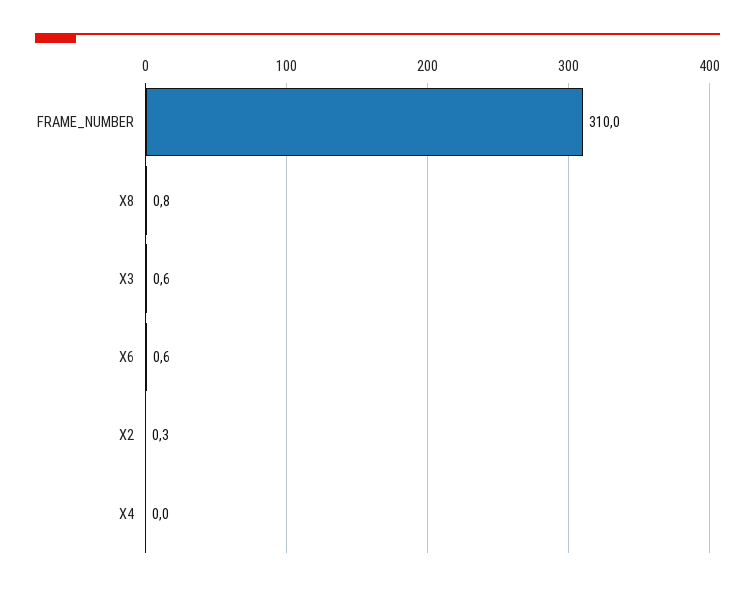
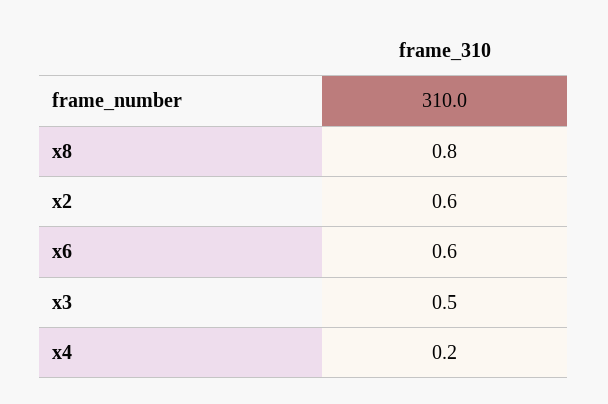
  {
    "FRAME_NUMBER": 310,
    "X8": 0.8,
-   "X3": 0.6,
+   "X3": 0.5,
    "X6": 0.6,
-   "X2": 0.3,
+   "X2": 0.6,
-   "X4": 0
+   "X4": 0.2
  }

